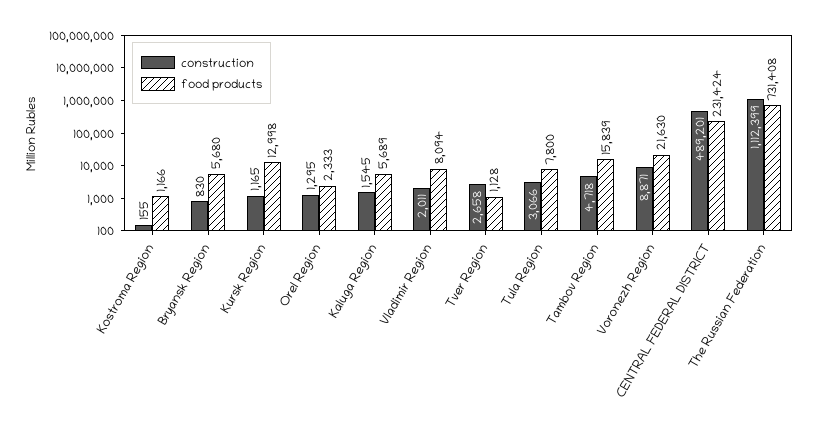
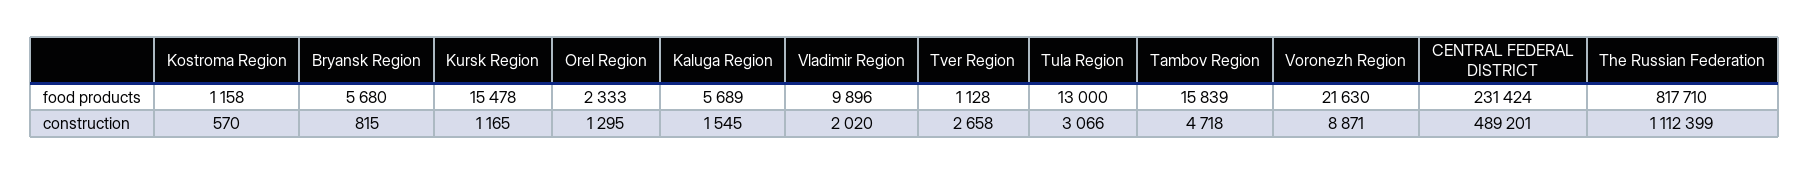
  {
    "construction": {
-     "Kostroma Region": 155,
+     "Kostroma Region": 570,
-     "Bryansk Region": 830,
+     "Bryansk Region": 815,
      "Kursk Region": 1165,
      "Orel Region": 1295,
      "Kaluga Region": 1545,
-     "Vladimir Region": 2011,
+     "Vladimir Region": 2020,
      "Tver Region": 2658,
      "Tula Region": 3066,
      "Tambov Region": 4718,
      "Voronezh Region": 8871,
      "CENTRAL FEDERAL DISTRICT": 489201,
      "The Russian Federation": 1112399
    },
    "food products": {
-     "Kostroma Region": 1166,
+     "Kostroma Region": 1158,
      "Bryansk Region": 5680,
-     "Kursk Region": 12998,
+     "Kursk Region": 15478,
      "Orel Region": 2333,
      "Kaluga Region": 5689,
-     "Vladimir Region": 8094,
+     "Vladimir Region": 9896,
      "Tver Region": 1128,
-     "Tula Region": 7800,
+     "Tula Region": 13000,
      "Tambov Region": 15839,
      "Voronezh Region": 21630,
      "CENTRAL FEDERAL DISTRICT": 231424,
-     "The Russian Federation": 731408
+     "The Russian Federation": 817710
    }
  }

